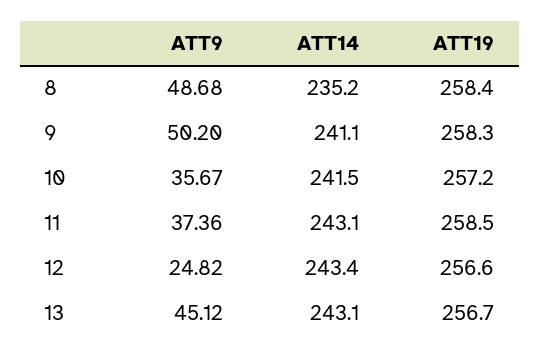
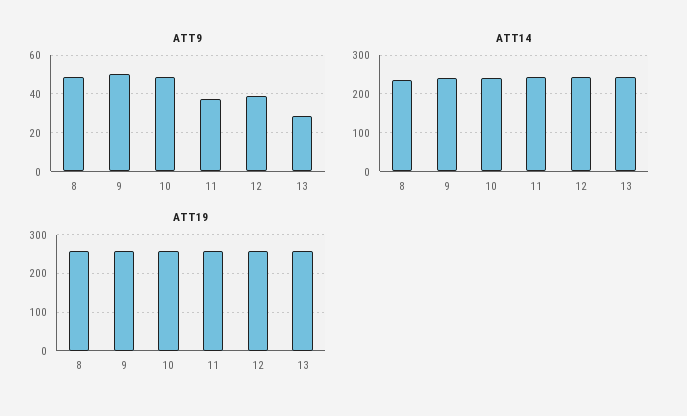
  {
    "ATT9": {
      "8": 48.68,
      "9": 50.2,
-     "10": 35.67,
+     "10": 50,
      "11": 37.36,
-     "12": 24.82,
+     "12": 40,
-     "13": 45.12
+     "13": 30
    },
    "ATT14": {
      "8": 235.2,
      "9": 241.1,
      "10": 241.5,
      "11": 243.1,
      "12": 243.4,
      "13": 243.1
    },
    "ATT19": {
      "8": 258.4,
      "9": 258.3,
      "10": 257.2,
      "11": 258.5,
      "12": 256.6,
      "13": 256.7
    }
  }

